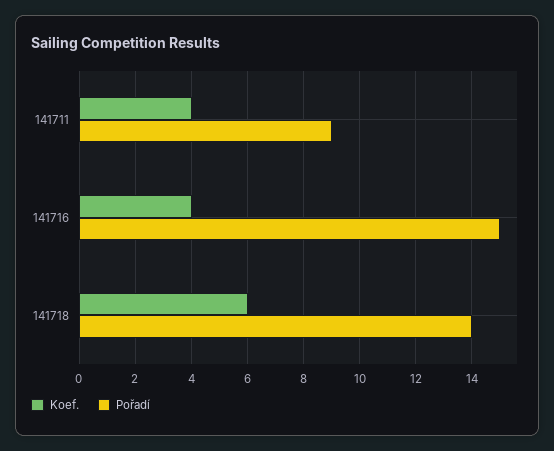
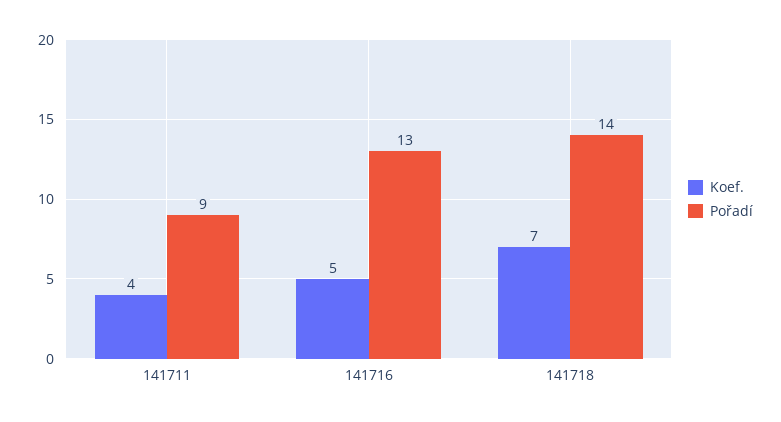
  {
    "Koef.": {
      "141711": 4,
-     "141716": 4,
+     "141716": 5,
-     "141718": 6
+     "141718": 7
    },
    "Pořadí": {
      "141711": 9,
-     "141716": 15,
+     "141716": 13,
      "141718": 14
    }
  }

